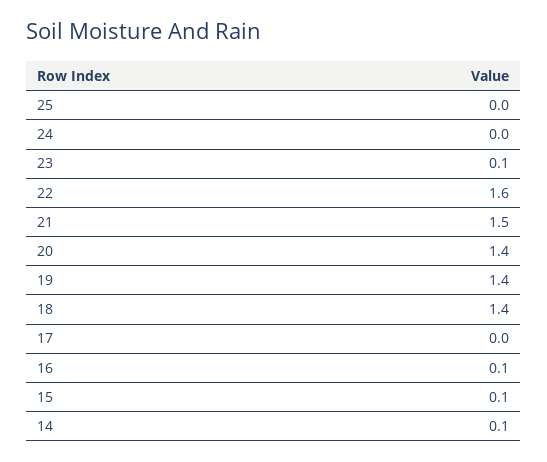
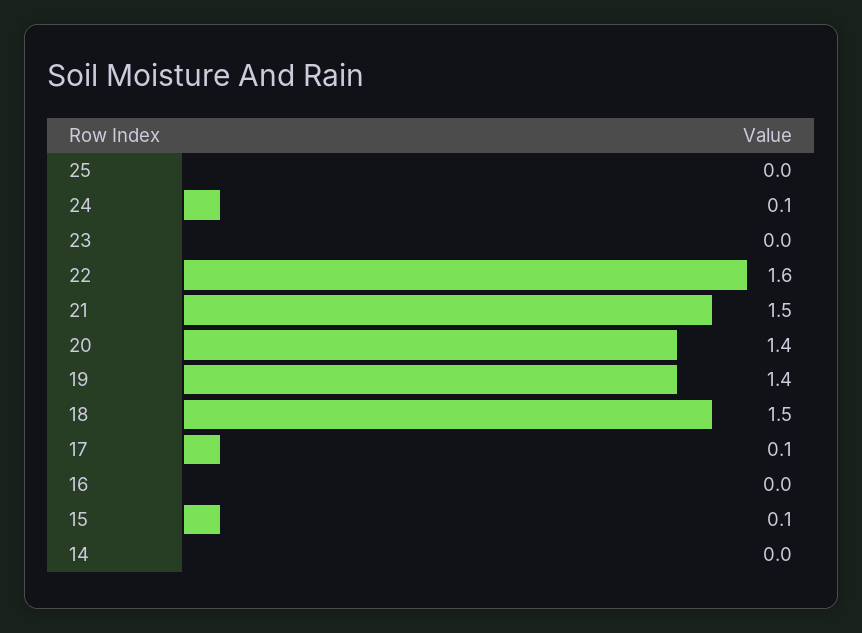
  {
    "25": 0,
-   "24": 0,
+   "24": 0.1,
-   "23": 0.1,
+   "23": 0,
    "22": 1.6,
    "21": 1.5,
    "20": 1.4,
    "19": 1.4,
-   "18": 1.4,
+   "18": 1.5,
-   "17": 0,
+   "17": 0.1,
-   "16": 0.1,
+   "16": 0,
    "15": 0.1,
-   "14": 0.1
+   "14": 0
  }

